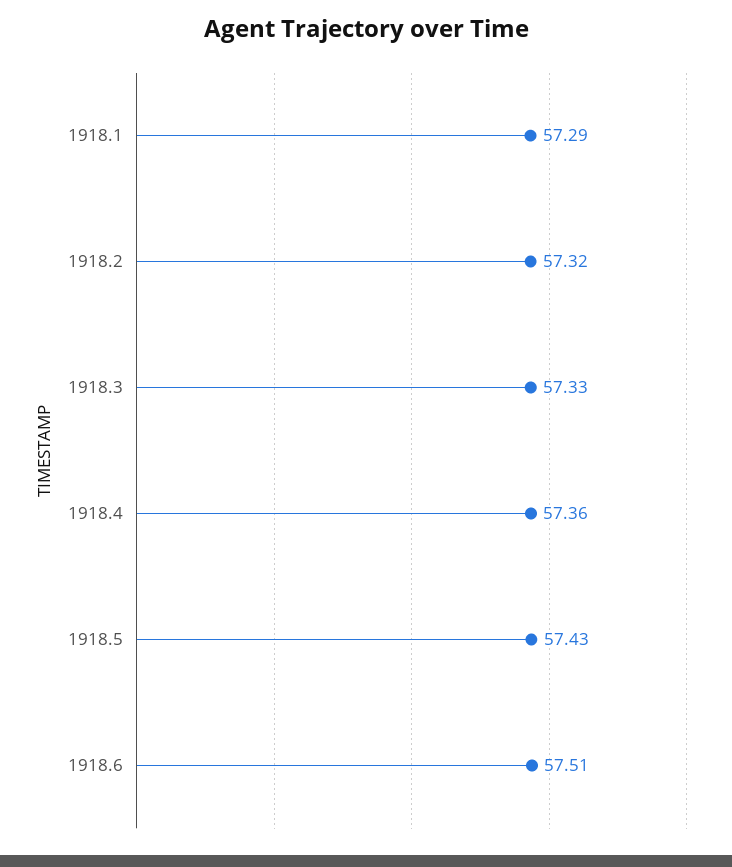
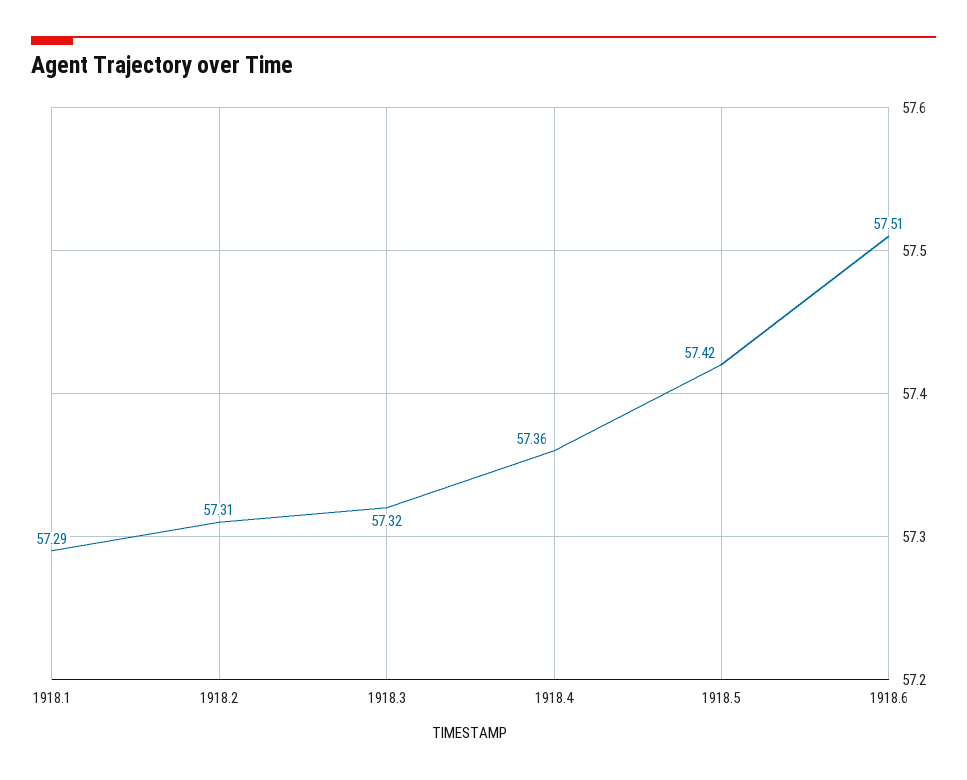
  {
    "1918.1": 57.29,
-   "1918.2": 57.32,
+   "1918.2": 57.31,
-   "1918.3": 57.33,
+   "1918.3": 57.32,
    "1918.4": 57.36,
-   "1918.5": 57.43,
+   "1918.5": 57.42,
    "1918.6": 57.51
  }

